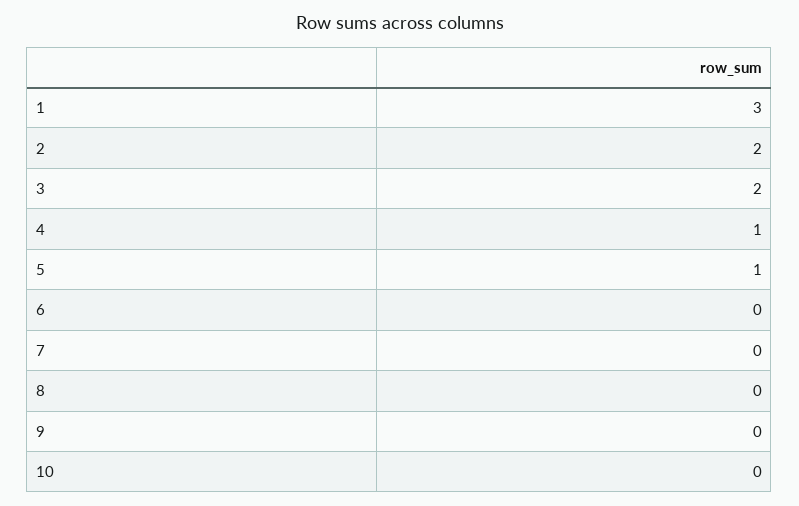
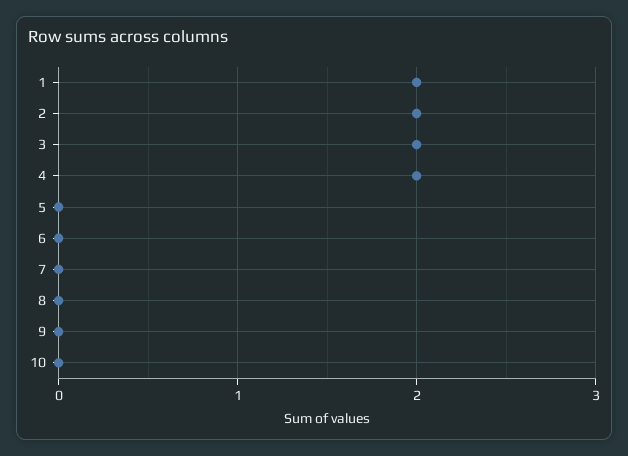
  {
-   "1": 3,
+   "1": 2,
    "2": 2,
    "3": 2,
-   "4": 1,
+   "4": 2,
-   "5": 1,
+   "5": 0,
    "6": 0,
    "7": 0,
    "8": 0,
    "9": 0,
    "10": 0
  }

